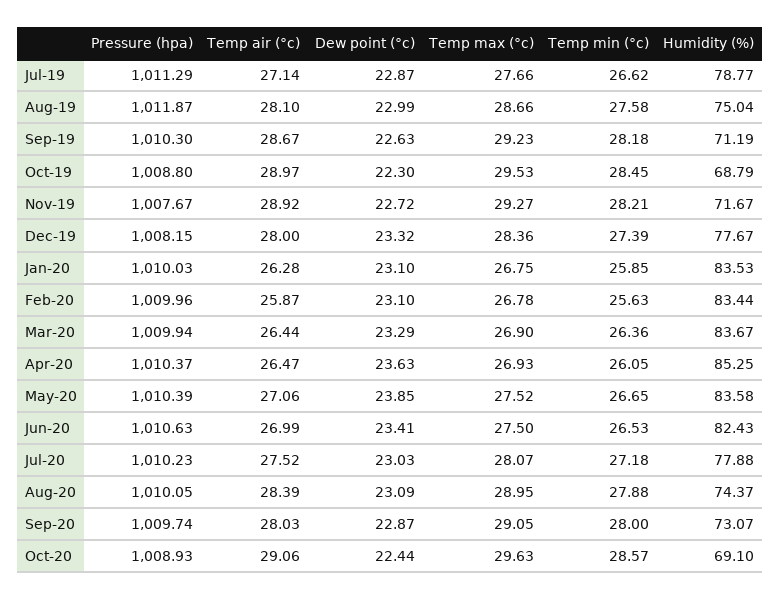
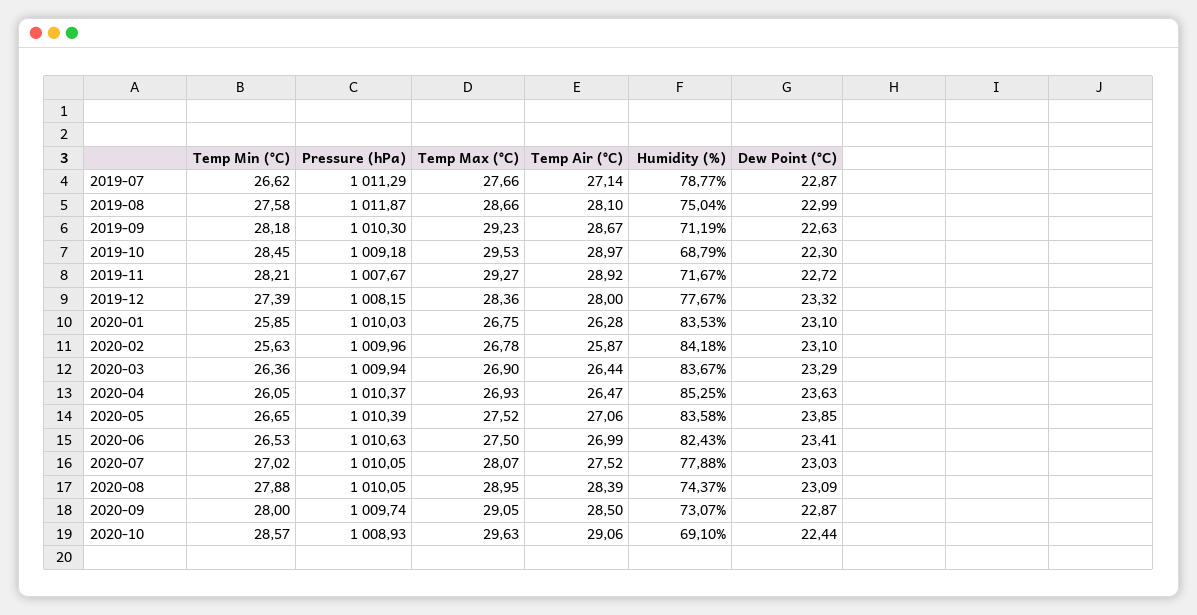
  {
    "Pressure (hpa)": {
      "Jul-19": 1011.29,
      "Aug-19": 1011.87,
      "Sep-19": 1010.3,
-     "Oct-19": 1008.8,
+     "Oct-19": 1009.18,
      "Nov-19": 1007.67,
      "Dec-19": 1008.15,
      "Jan-20": 1010.03,
      "Feb-20": 1009.96,
      "Mar-20": 1009.94,
      "Apr-20": 1010.37,
      "May-20": 1010.39,
      "Jun-20": 1010.63,
-     "Jul-20": 1010.23,
+     "Jul-20": 1010.05,
      "Aug-20": 1010.05,
      "Sep-20": 1009.74,
      "Oct-20": 1008.93
    },
    "Temp air (°c)": {
      "Jul-19": 27.14,
      "Aug-19": 28.1,
      "Sep-19": 28.67,
      "Oct-19": 28.97,
      "Nov-19": 28.92,
      "Dec-19": 28,
      "Jan-20": 26.28,
      "Feb-20": 25.87,
      "Mar-20": 26.44,
      "Apr-20": 26.47,
      "May-20": 27.06,
      "Jun-20": 26.99,
      "Jul-20": 27.52,
      "Aug-20": 28.39,
-     "Sep-20": 28.03,
+     "Sep-20": 28.5,
      "Oct-20": 29.06
    },
    "Dew point (°c)": {
      "Jul-19": 22.87,
      "Aug-19": 22.99,
      "Sep-19": 22.63,
      "Oct-19": 22.3,
      "Nov-19": 22.72,
      "Dec-19": 23.32,
      "Jan-20": 23.1,
      "Feb-20": 23.1,
      "Mar-20": 23.29,
      "Apr-20": 23.63,
      "May-20": 23.85,
      "Jun-20": 23.41,
      "Jul-20": 23.03,
      "Aug-20": 23.09,
      "Sep-20": 22.87,
      "Oct-20": 22.44
    },
    "Temp max (°c)": {
      "Jul-19": 27.66,
      "Aug-19": 28.66,
      "Sep-19": 29.23,
      "Oct-19": 29.53,
      "Nov-19": 29.27,
      "Dec-19": 28.36,
      "Jan-20": 26.75,
      "Feb-20": 26.78,
      "Mar-20": 26.9,
      "Apr-20": 26.93,
      "May-20": 27.52,
      "Jun-20": 27.5,
      "Jul-20": 28.07,
      "Aug-20": 28.95,
      "Sep-20": 29.05,
      "Oct-20": 29.63
    },
    "Temp min (°c)": {
      "Jul-19": 26.62,
      "Aug-19": 27.58,
      "Sep-19": 28.18,
      "Oct-19": 28.45,
      "Nov-19": 28.21,
      "Dec-19": 27.39,
      "Jan-20": 25.85,
      "Feb-20": 25.63,
      "Mar-20": 26.36,
      "Apr-20": 26.05,
      "May-20": 26.65,
      "Jun-20": 26.53,
-     "Jul-20": 27.18,
+     "Jul-20": 27.02,
      "Aug-20": 27.88,
      "Sep-20": 28,
      "Oct-20": 28.57
    },
    "Humidity (%)": {
      "Jul-19": 78.77,
      "Aug-19": 75.04,
      "Sep-19": 71.19,
      "Oct-19": 68.79,
      "Nov-19": 71.67,
      "Dec-19": 77.67,
      "Jan-20": 83.53,
-     "Feb-20": 83.44,
+     "Feb-20": 84.18,
      "Mar-20": 83.67,
      "Apr-20": 85.25,
      "May-20": 83.58,
      "Jun-20": 82.43,
      "Jul-20": 77.88,
      "Aug-20": 74.37,
      "Sep-20": 73.07,
      "Oct-20": 69.1
    }
  }

